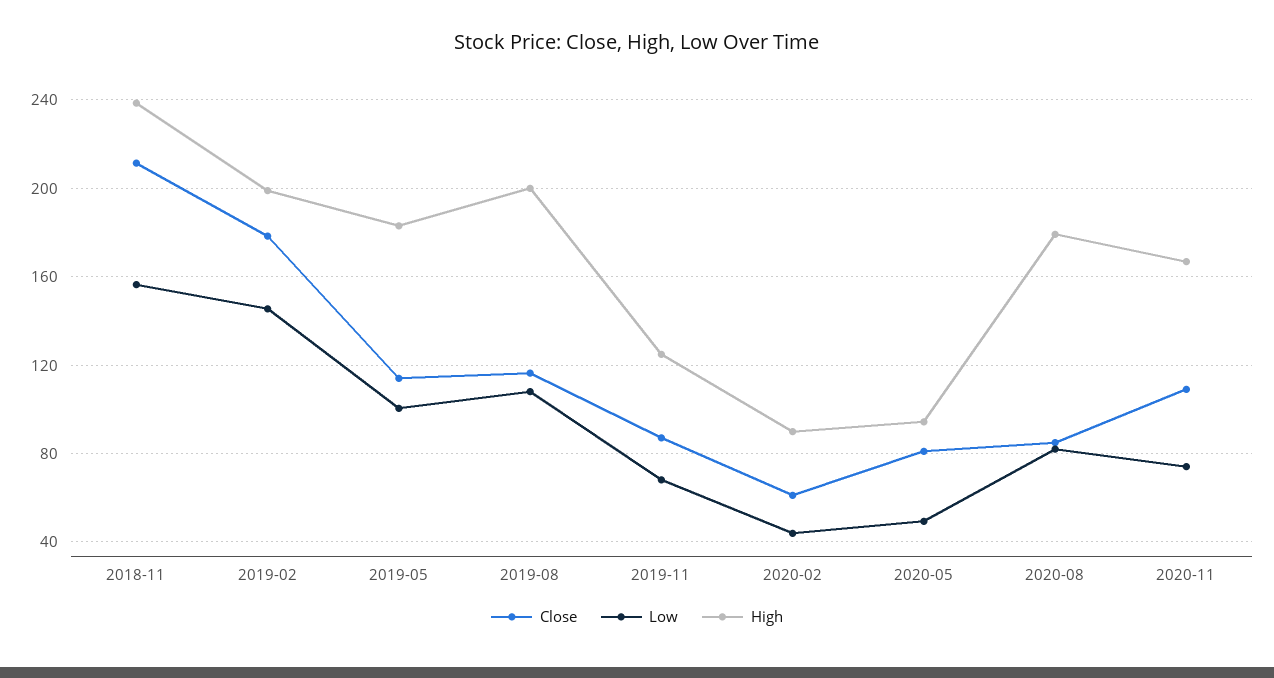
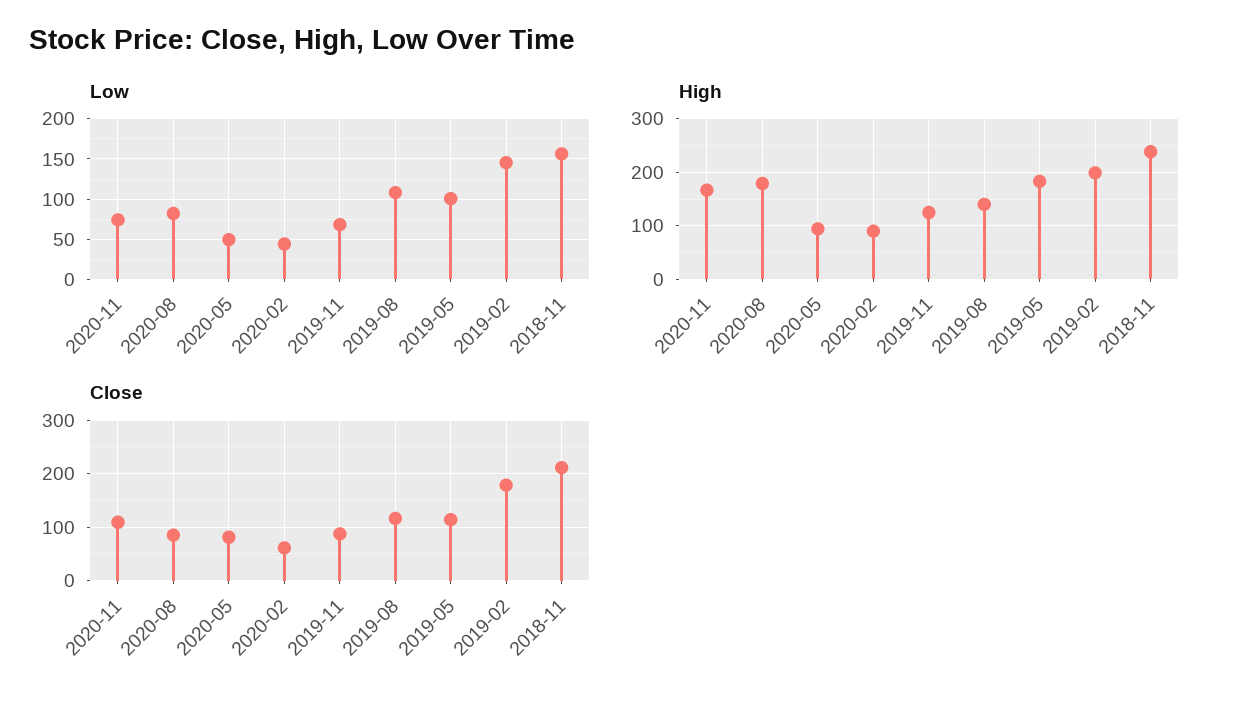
  {
    "Close": {
      "2018-11": 210,
      "2019-02": 180,
      "2019-05": 115,
      "2019-08": 115,
      "2019-11": 85,
      "2020-02": 60,
      "2020-05": 80,
      "2020-08": 85,
      "2020-11": 110
    },
    "Low": {
      "2018-11": 155,
      "2019-02": 145,
      "2019-05": 100,
      "2019-08": 110,
      "2019-11": 70,
      "2020-02": 45,
      "2020-05": 50,
      "2020-08": 80,
      "2020-11": 75
    },
    "High": {
      "2018-11": 240,
      "2019-02": 200,
      "2019-05": 185,
-     "2019-08": 200,
+     "2019-08": 140,
      "2019-11": 125,
      "2020-02": 90,
      "2020-05": 95,
      "2020-08": 180,
      "2020-11": 165
    }
  }

